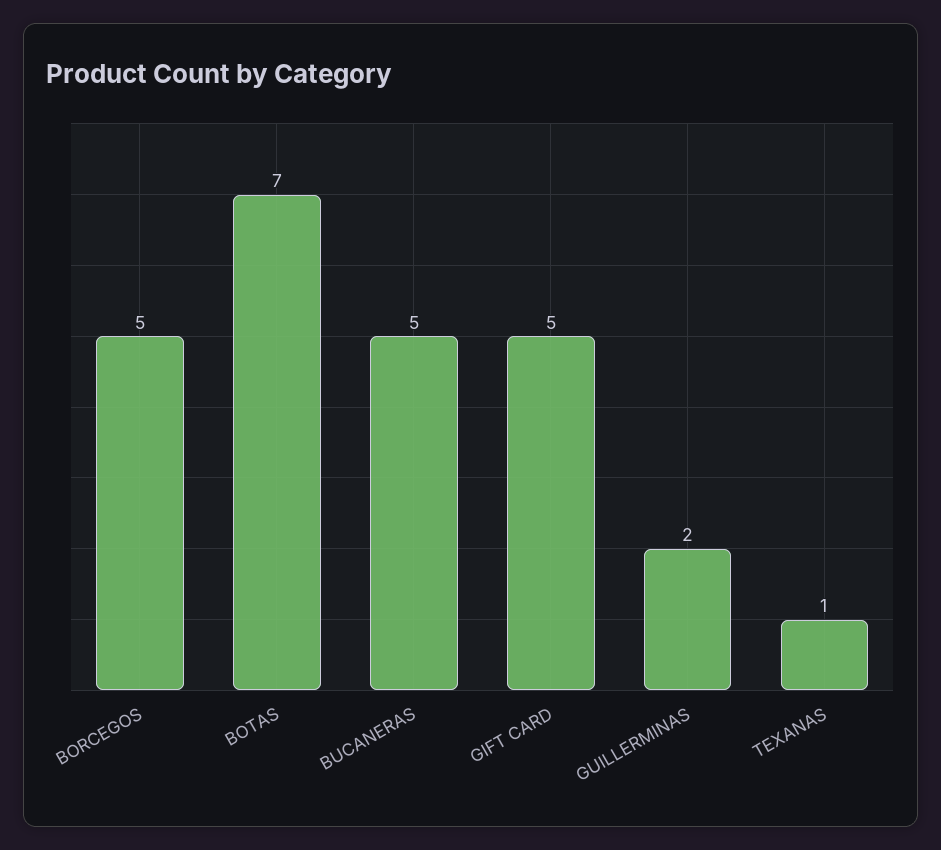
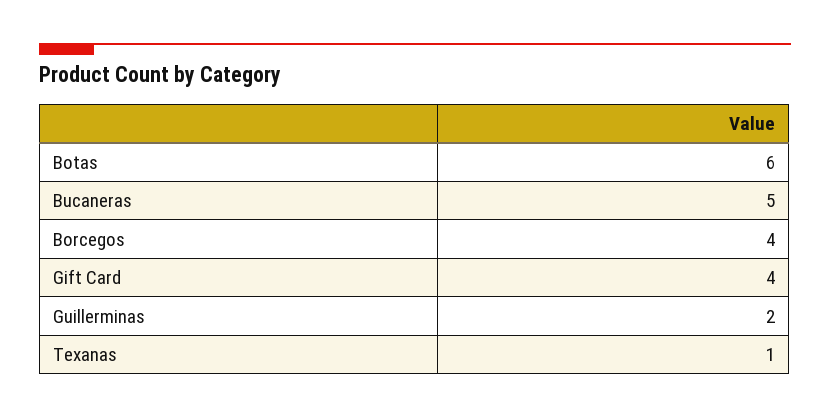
  {
-   "BORCEGOS": 5,
+   "BORCEGOS": 4,
-   "BOTAS": 7,
+   "BOTAS": 6,
    "BUCANERAS": 5,
-   "GIFT CARD": 5,
+   "GIFT CARD": 4,
    "GUILLERMINAS": 2,
    "TEXANAS": 1
  }

